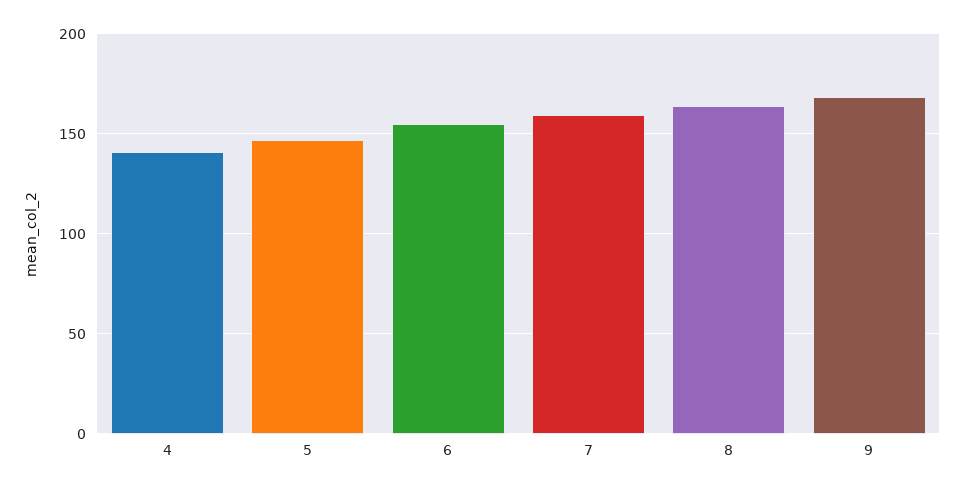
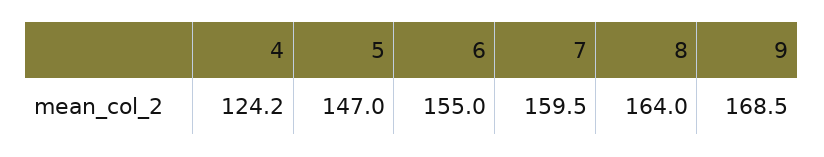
  {
-   "4": 140,
+   "4": 124.2,
    "5": 147,
    "6": 155,
    "7": 159.5,
    "8": 164,
    "9": 168.5
  }

